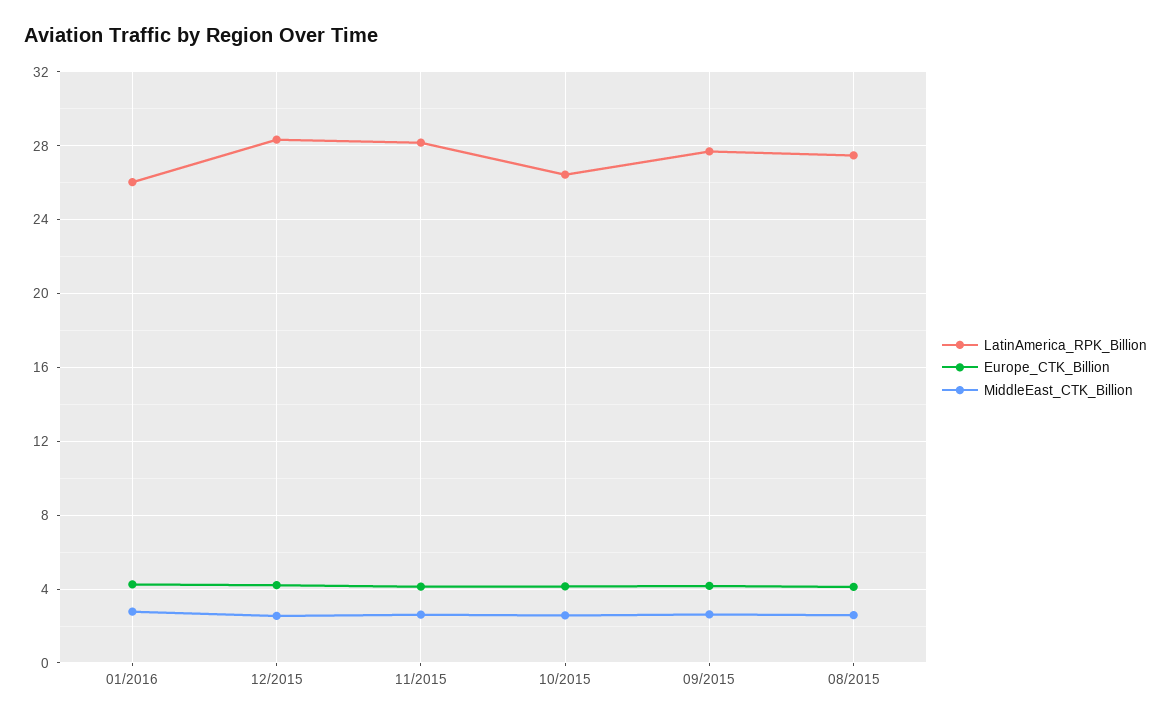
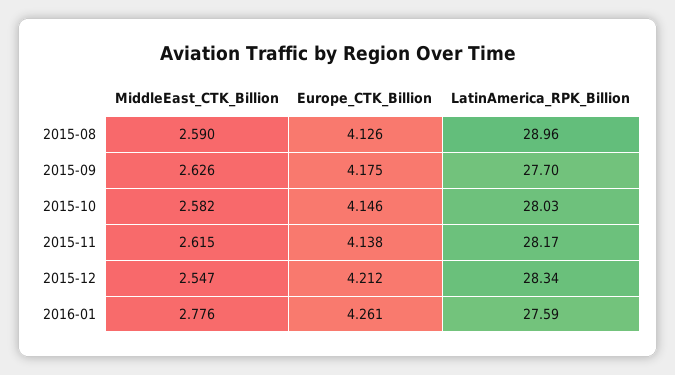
  {
    "LatinAmerica_RPK_Billion": {
-     "01/2016": 26,
+     "01/2016": 27.59,
      "12/2015": 28.34,
      "11/2015": 28.17,
-     "10/2015": 26.5,
+     "10/2015": 28.03,
      "09/2015": 27.7,
-     "08/2015": 27.5
+     "08/2015": 28.96
    },
    "Europe_CTK_Billion": {
      "01/2016": 4.261,
      "12/2015": 4.212,
      "11/2015": 4.138,
      "10/2015": 4.146,
      "09/2015": 4.175,
      "08/2015": 4.126
    },
    "MiddleEast_CTK_Billion": {
      "01/2016": 2.776,
      "12/2015": 2.547,
      "11/2015": 2.615,
      "10/2015": 2.582,
      "09/2015": 2.626,
      "08/2015": 2.59
    }
  }

